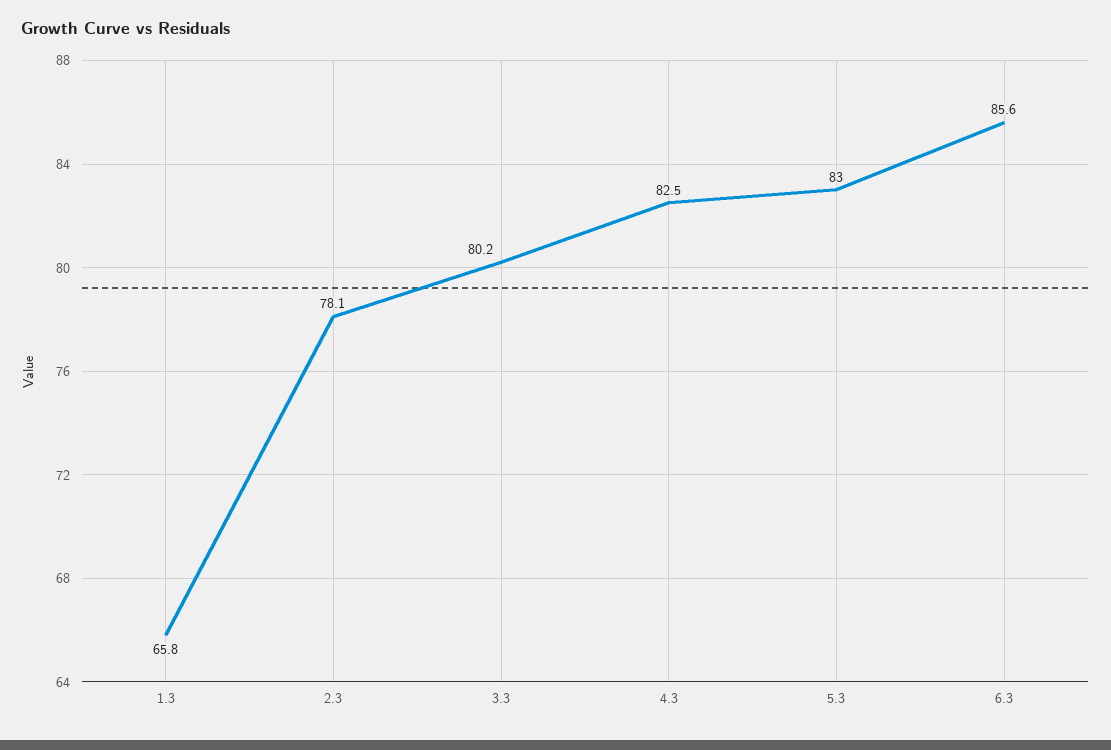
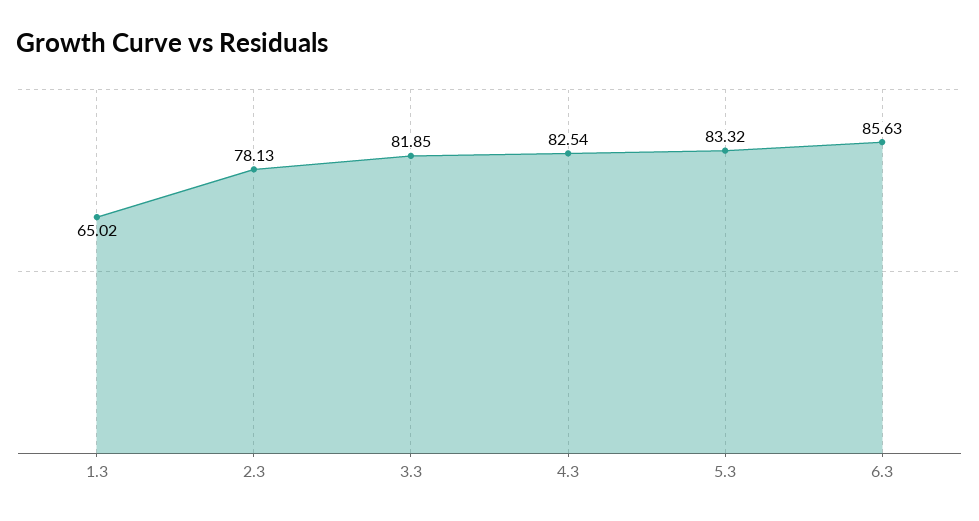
  {
-   "1.3": 65.8,
+   "1.3": 65.02,
    "2.3": 78.13,
-   "3.3": 80.2,
+   "3.3": 81.85,
    "4.3": 82.54,
-   "5.3": 83,
+   "5.3": 83.32,
    "6.3": 85.63
  }

